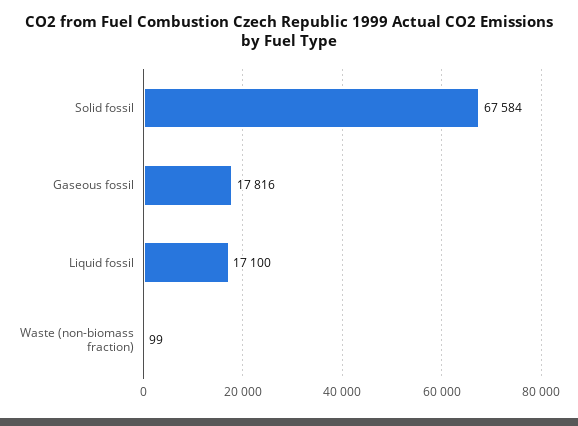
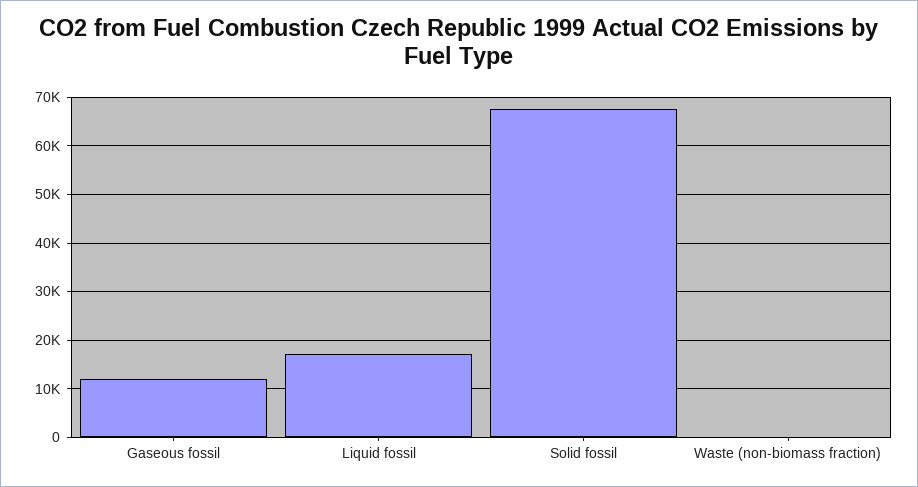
  {
    "Solid fossil": 67584,
-   "Gaseous fossil": 17816,
+   "Gaseous fossil": 12000,
    "Liquid fossil": 17100,
    "Waste (non-biomass fraction)": 99
  }

